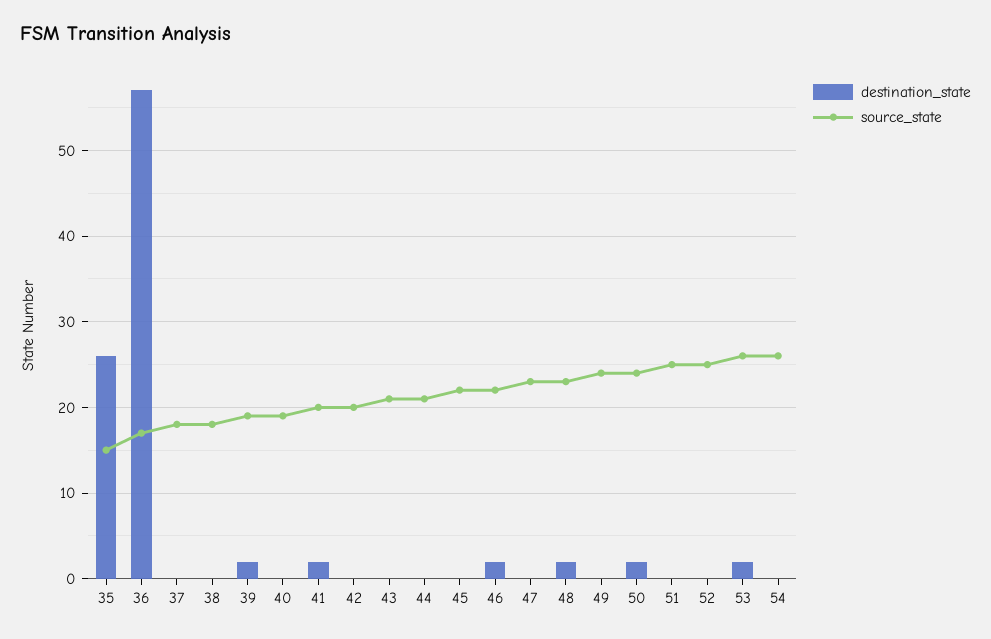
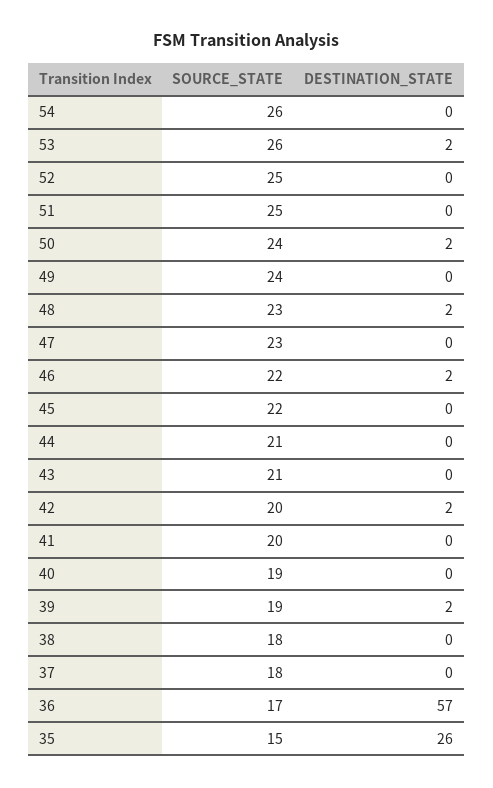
  {
    "destination_state": {
      "35": 26,
      "36": 57,
      "37": 0,
      "38": 0,
      "39": 2,
      "40": 0,
-     "41": 2,
+     "41": 0,
-     "42": 0,
+     "42": 2,
      "43": 0,
      "44": 0,
      "45": 0,
      "46": 2,
      "47": 0,
      "48": 2,
      "49": 0,
      "50": 2,
      "51": 0,
      "52": 0,
      "53": 2,
      "54": 0
    },
    "source_state": {
      "35": 15,
      "36": 17,
      "37": 18,
      "38": 18,
      "39": 19,
      "40": 19,
      "41": 20,
      "42": 20,
      "43": 21,
      "44": 21,
      "45": 22,
      "46": 22,
      "47": 23,
      "48": 23,
      "49": 24,
      "50": 24,
      "51": 25,
      "52": 25,
      "53": 26,
      "54": 26
    }
  }

